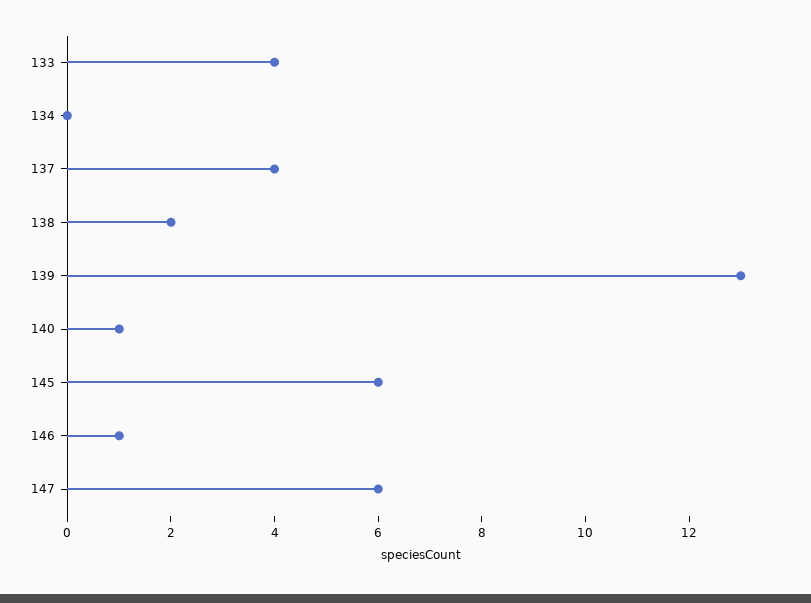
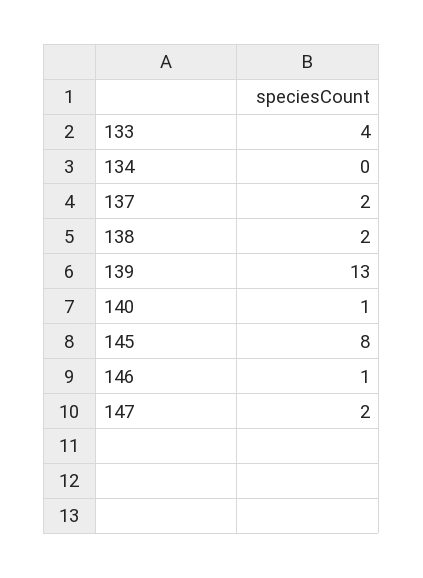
  {
    "133": 4,
    "134": 0,
-   "137": 4,
+   "137": 2,
    "138": 2,
    "139": 13,
    "140": 1,
-   "145": 6,
+   "145": 8,
    "146": 1,
-   "147": 6
+   "147": 2
  }

